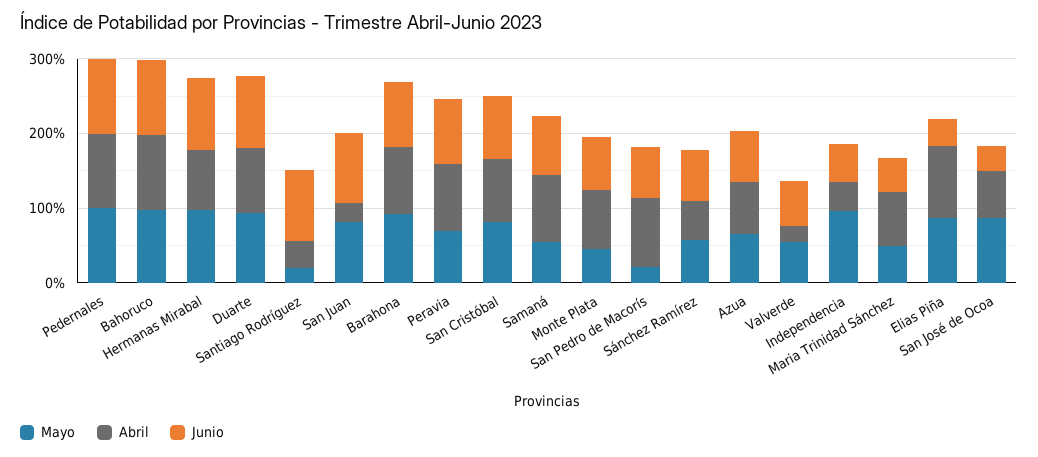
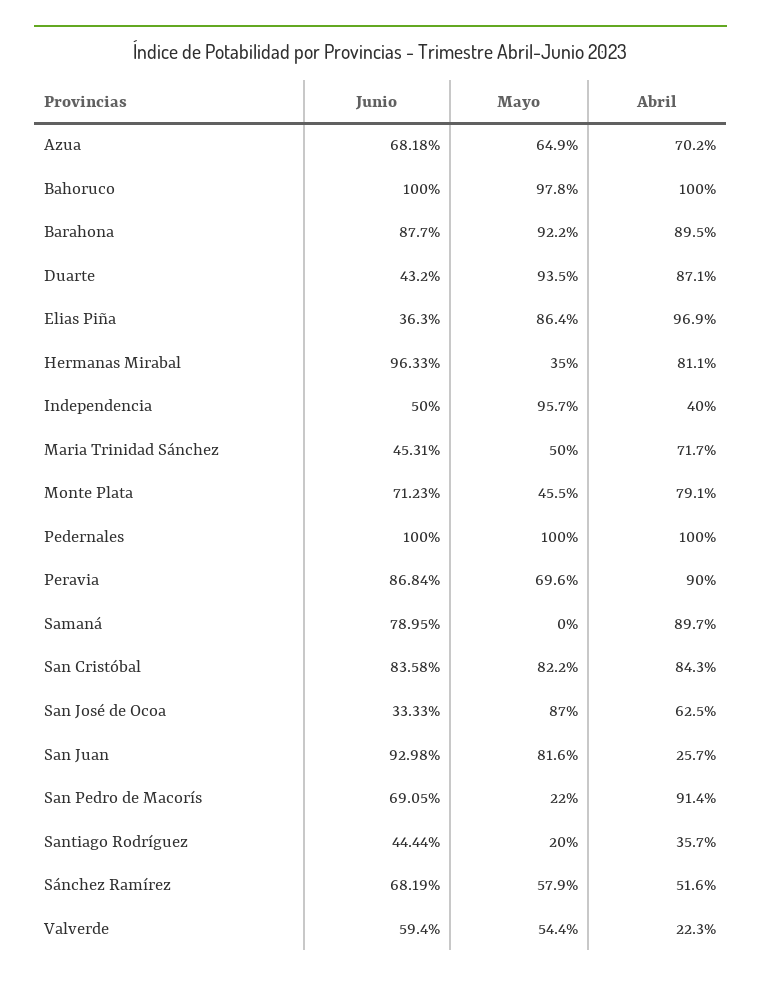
  {
    "Mayo": {
      "Pedernales": 100,
      "Bahoruco": 97.8,
-     "Hermanas Mirabal": 100,
+     "Hermanas Mirabal": 35,
      "Duarte": 93.5,
      "Santiago Rodríguez": 20,
      "San Juan": 81.6,
      "Barahona": 92.2,
      "Peravia": 69.6,
      "San Cristóbal": 82.2,
-     "Samaná": 60,
+     "Samaná": 0,
      "Monte Plata": 45.5,
      "San Pedro de Macorís": 22,
      "Sánchez Ramírez": 57.9,
      "Azua": 64.9,
      "Valverde": 54.4,
      "Independencia": 95.7,
      "Maria Trinidad Sánchez": 50,
      "Elias Piña": 86.4,
      "San José de Ocoa": 87
    },
    "Abril": {
      "Pedernales": 100,
      "Bahoruco": 100,
      "Hermanas Mirabal": 81.1,
      "Duarte": 87.1,
      "Santiago Rodríguez": 35.7,
      "San Juan": 25.7,
      "Barahona": 89.5,
      "Peravia": 90,
      "San Cristóbal": 84.3,
      "Samaná": 89.7,
      "Monte Plata": 79.1,
      "San Pedro de Macorís": 91.4,
      "Sánchez Ramírez": 51.6,
      "Azua": 70.2,
      "Valverde": 22.3,
      "Independencia": 40,
      "Maria Trinidad Sánchez": 71.7,
      "Elias Piña": 96.9,
      "San José de Ocoa": 62.5
    },
    "Junio": {
      "Pedernales": 100,
      "Bahoruco": 100,
      "Hermanas Mirabal": 96.33,
-     "Duarte": 100,
+     "Duarte": 43.2,
-     "Santiago Rodríguez": 100,
+     "Santiago Rodríguez": 44.44,
      "San Juan": 92.98,
      "Barahona": 87.7,
      "Peravia": 86.84,
      "San Cristóbal": 83.58,
      "Samaná": 78.95,
      "Monte Plata": 71.23,
      "San Pedro de Macorís": 69.05,
      "Sánchez Ramírez": 68.19,
      "Azua": 68.18,
      "Valverde": 59.4,
      "Independencia": 50,
      "Maria Trinidad Sánchez": 45.31,
      "Elias Piña": 36.3,
      "San José de Ocoa": 33.33
    }
  }

